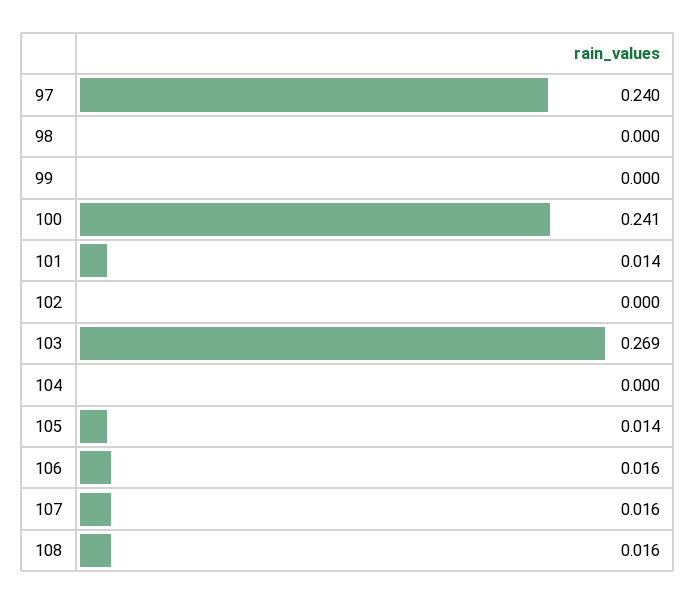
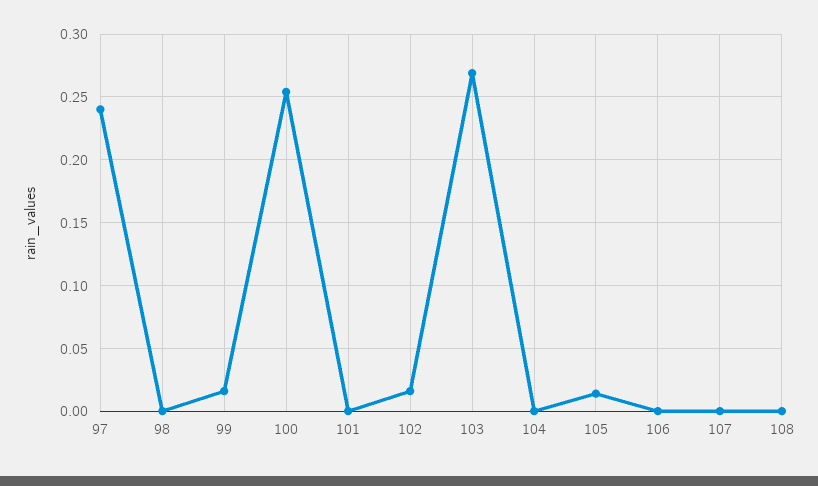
  {
    "97": 0.24,
    "98": 0,
-   "99": 0,
+   "99": 0.015,
-   "100": 0.241,
+   "100": 0.255,
-   "101": 0.014,
+   "101": 0,
-   "102": 0,
+   "102": 0.015,
    "103": 0.269,
    "104": 0,
    "105": 0.014,
-   "106": 0.016,
+   "106": 0,
-   "107": 0.016,
+   "107": 0,
-   "108": 0.016
+   "108": 0
  }

